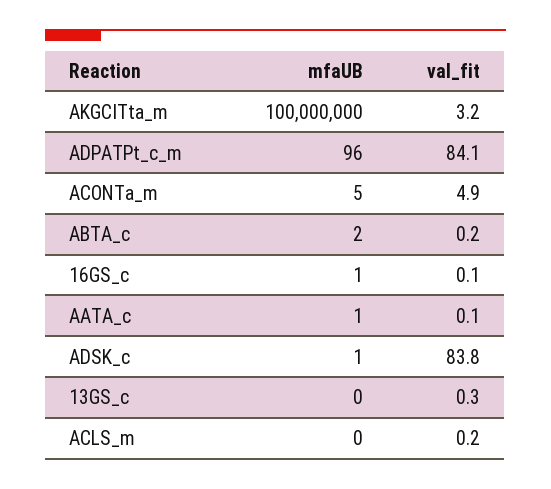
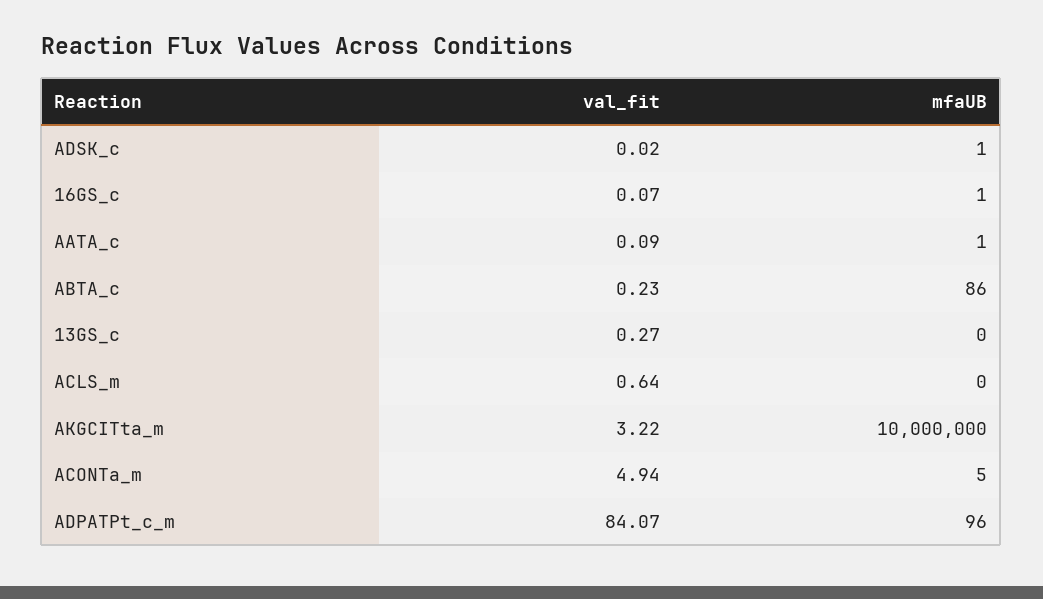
  {
    "mfaUB": {
-     "AKGCITta_m": 100000000,
+     "AKGCITta_m": 10000000,
      "ADPATPt_c_m": 96,
      "ACONTa_m": 5,
-     "ABTA_c": 2,
+     "ABTA_c": 86,
      "16GS_c": 1,
      "AATA_c": 1,
      "ADSK_c": 1,
      "13GS_c": 0,
      "ACLS_m": 0
    },
    "val_fit": {
      "AKGCITta_m": 3.22,
      "ADPATPt_c_m": 84.07,
      "ACONTa_m": 4.94,
      "ABTA_c": 0.23,
      "16GS_c": 0.07,
      "AATA_c": 0.09,
-     "ADSK_c": 83.8,
+     "ADSK_c": 0.02,
      "13GS_c": 0.27,
-     "ACLS_m": 0.2
+     "ACLS_m": 0.64
    }
  }

